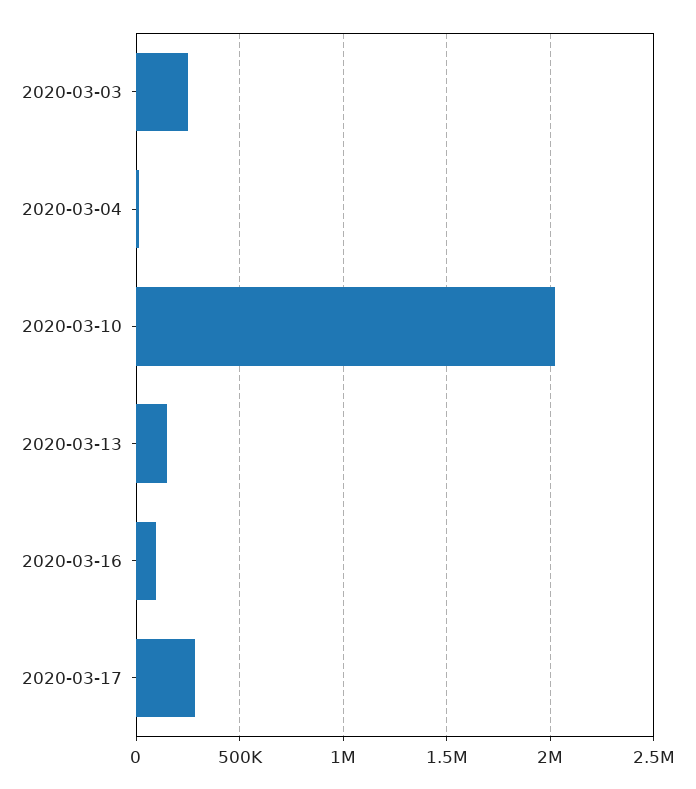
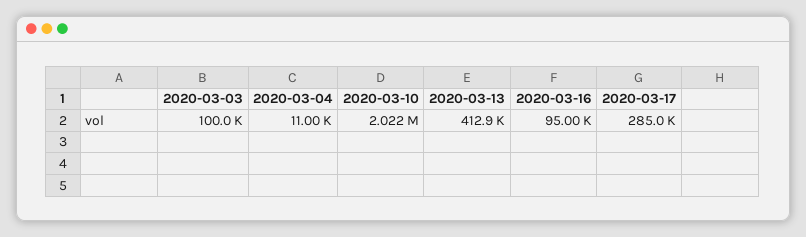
  {
-   "2020-03-03": 250000,
+   "2020-03-03": 100000,
    "2020-03-04": 11000,
    "2020-03-10": 2022000,
-   "2020-03-13": 150000,
+   "2020-03-13": 412900,
    "2020-03-16": 95000,
    "2020-03-17": 285000
  }

